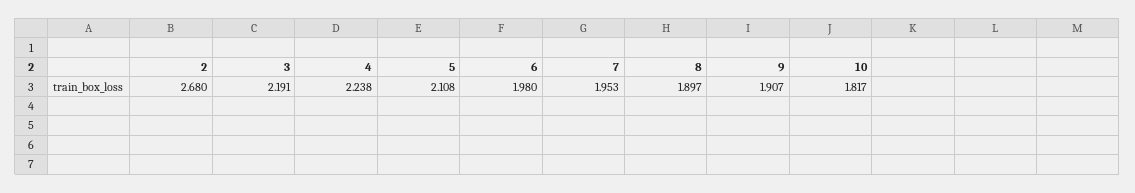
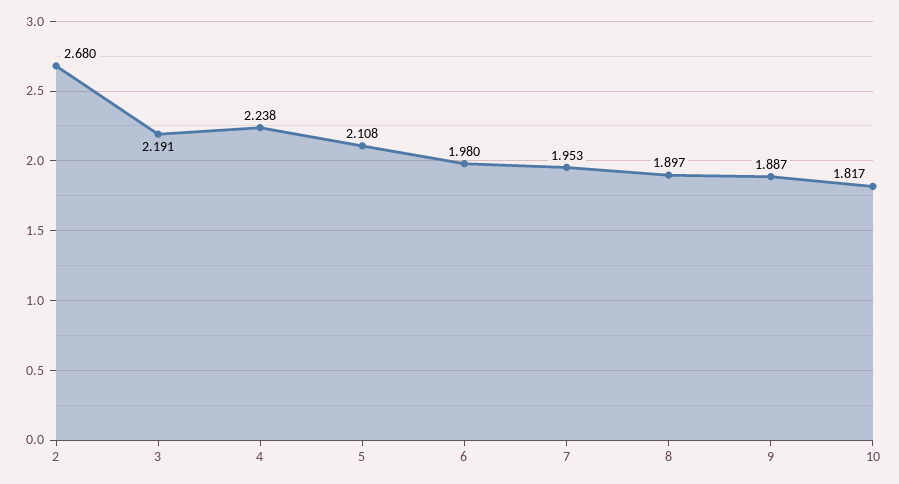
  {
    "2": 2.68,
    "3": 2.191,
    "4": 2.238,
    "5": 2.108,
    "6": 1.98,
    "7": 1.953,
    "8": 1.897,
-   "9": 1.907,
+   "9": 1.887,
    "10": 1.817
  }

